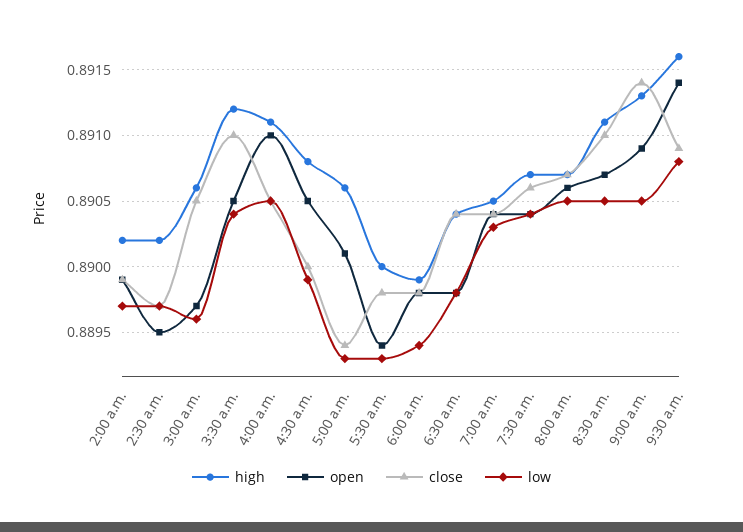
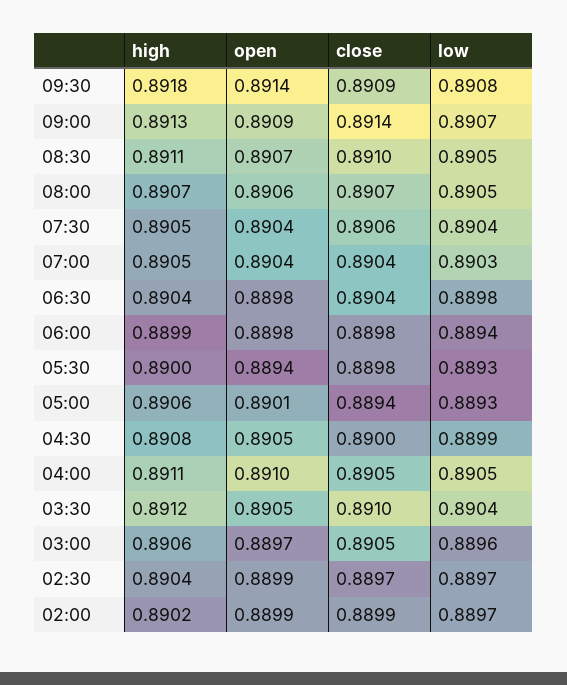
  {
    "high": {
      "2:00 a.m.": 0.8902,
-     "2:30 a.m.": 0.8902,
+     "2:30 a.m.": 0.8904,
      "3:00 a.m.": 0.8906,
      "3:30 a.m.": 0.8912,
      "4:00 a.m.": 0.8911,
      "4:30 a.m.": 0.8908,
      "5:00 a.m.": 0.8906,
      "5:30 a.m.": 0.89,
      "6:00 a.m.": 0.8899,
      "6:30 a.m.": 0.8904,
      "7:00 a.m.": 0.8905,
-     "7:30 a.m.": 0.8907,
+     "7:30 a.m.": 0.8905,
      "8:00 a.m.": 0.8907,
      "8:30 a.m.": 0.8911,
      "9:00 a.m.": 0.8913,
-     "9:30 a.m.": 0.8916
+     "9:30 a.m.": 0.8918
    },
    "open": {
      "2:00 a.m.": 0.8899,
-     "2:30 a.m.": 0.8895,
+     "2:30 a.m.": 0.8899,
      "3:00 a.m.": 0.8897,
      "3:30 a.m.": 0.8905,
      "4:00 a.m.": 0.891,
      "4:30 a.m.": 0.8905,
      "5:00 a.m.": 0.8901,
      "5:30 a.m.": 0.8894,
      "6:00 a.m.": 0.8898,
      "6:30 a.m.": 0.8898,
      "7:00 a.m.": 0.8904,
      "7:30 a.m.": 0.8904,
      "8:00 a.m.": 0.8906,
      "8:30 a.m.": 0.8907,
      "9:00 a.m.": 0.8909,
      "9:30 a.m.": 0.8914
    },
    "close": {
      "2:00 a.m.": 0.8899,
      "2:30 a.m.": 0.8897,
      "3:00 a.m.": 0.8905,
      "3:30 a.m.": 0.891,
      "4:00 a.m.": 0.8905,
      "4:30 a.m.": 0.89,
      "5:00 a.m.": 0.8894,
      "5:30 a.m.": 0.8898,
      "6:00 a.m.": 0.8898,
      "6:30 a.m.": 0.8904,
      "7:00 a.m.": 0.8904,
      "7:30 a.m.": 0.8906,
      "8:00 a.m.": 0.8907,
      "8:30 a.m.": 0.891,
      "9:00 a.m.": 0.8914,
      "9:30 a.m.": 0.8909
    },
    "low": {
      "2:00 a.m.": 0.8897,
      "2:30 a.m.": 0.8897,
      "3:00 a.m.": 0.8896,
      "3:30 a.m.": 0.8904,
      "4:00 a.m.": 0.8905,
      "4:30 a.m.": 0.8899,
      "5:00 a.m.": 0.8893,
      "5:30 a.m.": 0.8893,
      "6:00 a.m.": 0.8894,
      "6:30 a.m.": 0.8898,
      "7:00 a.m.": 0.8903,
      "7:30 a.m.": 0.8904,
      "8:00 a.m.": 0.8905,
      "8:30 a.m.": 0.8905,
-     "9:00 a.m.": 0.8905,
+     "9:00 a.m.": 0.8907,
      "9:30 a.m.": 0.8908
    }
  }

